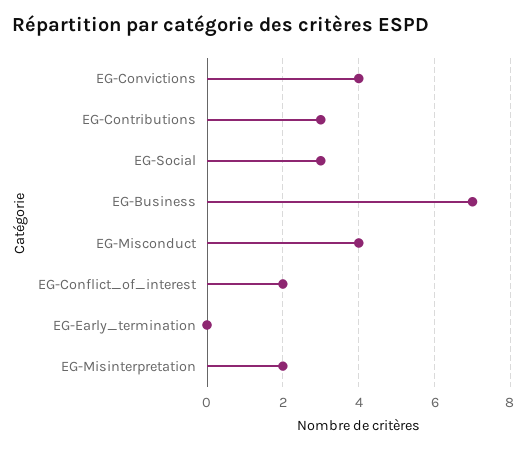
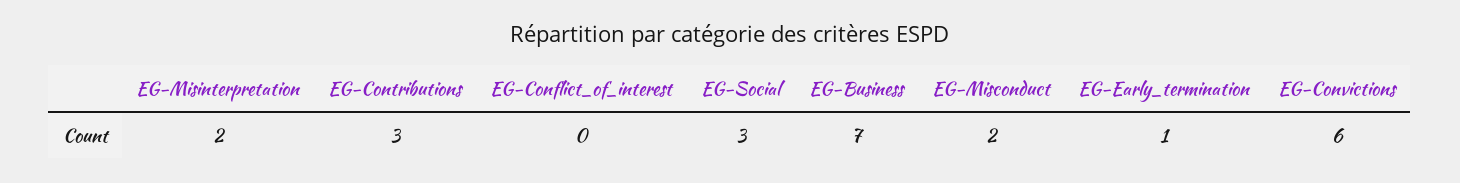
  {
-   "EG-Convictions": 4,
+   "EG-Convictions": 6,
    "EG-Contributions": 3,
    "EG-Social": 3,
    "EG-Business": 7,
-   "EG-Misconduct": 4,
+   "EG-Misconduct": 2,
-   "EG-Conflict_of_interest": 2,
+   "EG-Conflict_of_interest": 0,
-   "EG-Early_termination": 0,
+   "EG-Early_termination": 1,
    "EG-Misinterpretation": 2
  }

